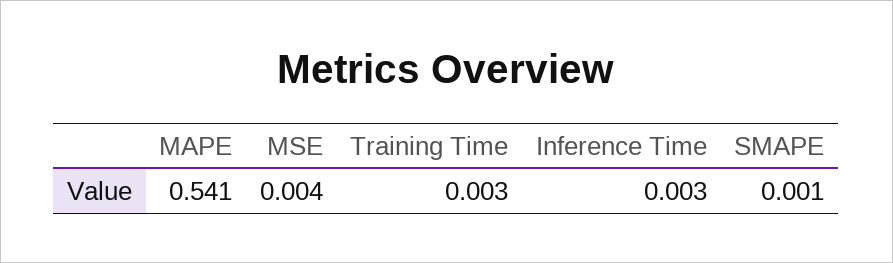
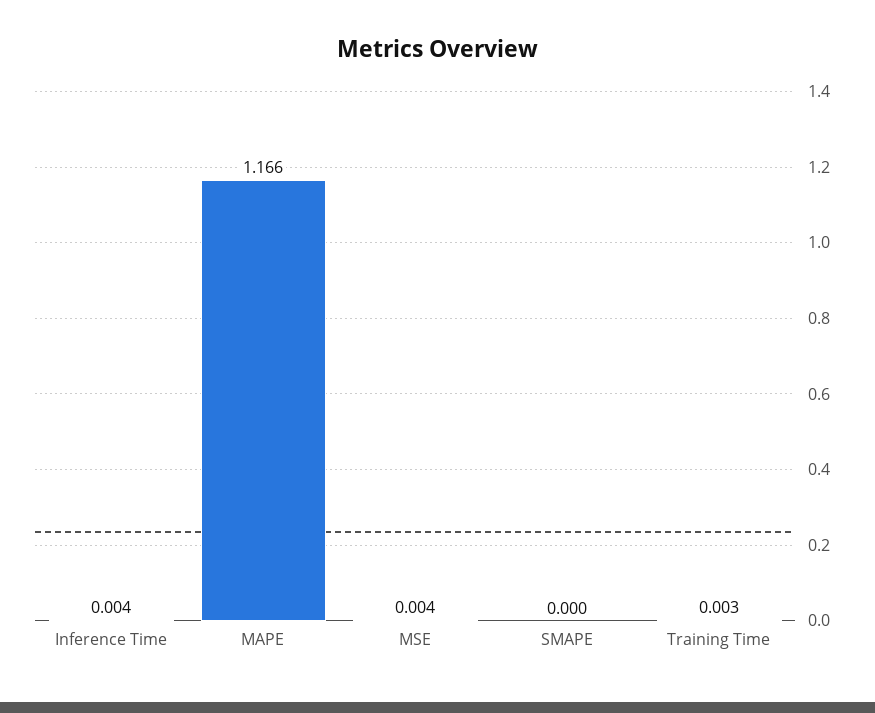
  {
-   "MAPE": 0.541,
+   "MAPE": 1.166,
    "MSE": 0.004,
    "Training Time": 0.003,
-   "Inference Time": 0.003,
+   "Inference Time": 0.004,
-   "SMAPE": 0.001
+   "SMAPE": 0
  }

